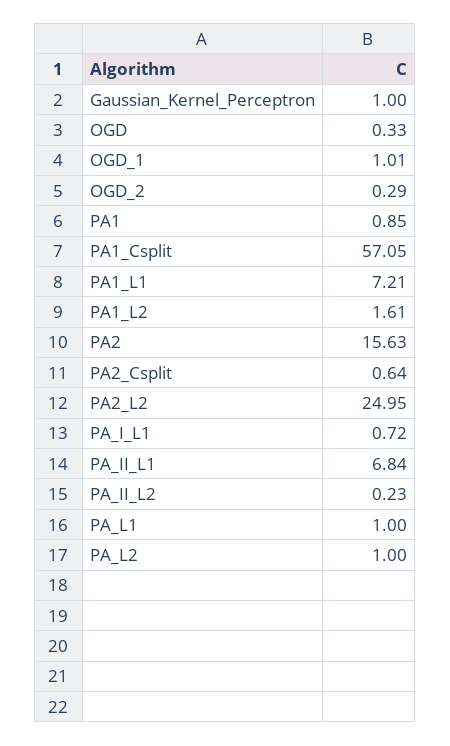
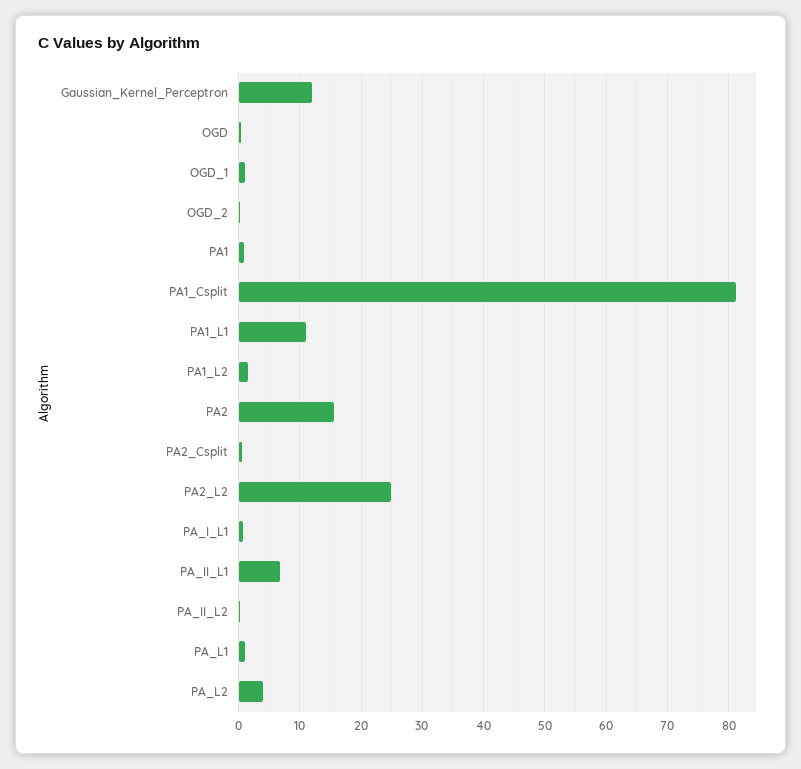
  {
-   "Gaussian_Kernel_Perceptron": 1,
+   "Gaussian_Kernel_Perceptron": 12,
    "OGD": 0.33,
    "OGD_1": 1.01,
    "OGD_2": 0.29,
    "PA1": 0.85,
-   "PA1_Csplit": 57.05,
+   "PA1_Csplit": 81,
-   "PA1_L1": 7.21,
+   "PA1_L1": 11,
    "PA1_L2": 1.61,
    "PA2": 15.63,
    "PA2_Csplit": 0.64,
    "PA2_L2": 24.95,
    "PA_I_L1": 0.72,
    "PA_II_L1": 6.84,
    "PA_II_L2": 0.23,
    "PA_L1": 1,
-   "PA_L2": 1
+   "PA_L2": 4
  }

